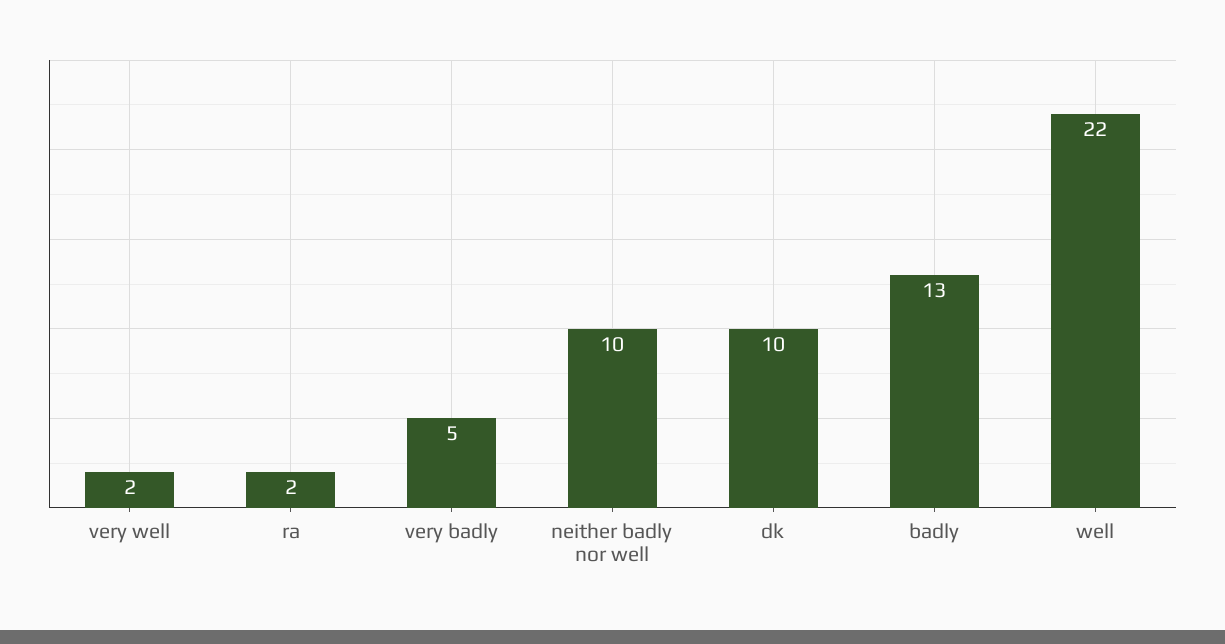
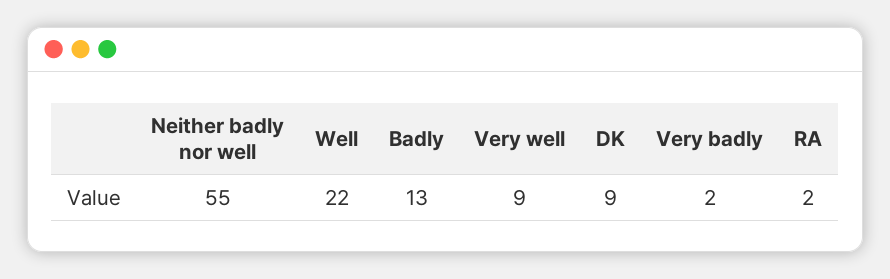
  {
-   "very well": 2,
+   "very well": 9,
    "ra": 2,
-   "very badly": 5,
+   "very badly": 2,
-   "neither badly nor well": 10,
+   "neither badly nor well": 55,
-   "dk": 10,
+   "dk": 9,
    "badly": 13,
    "well": 22
  }

